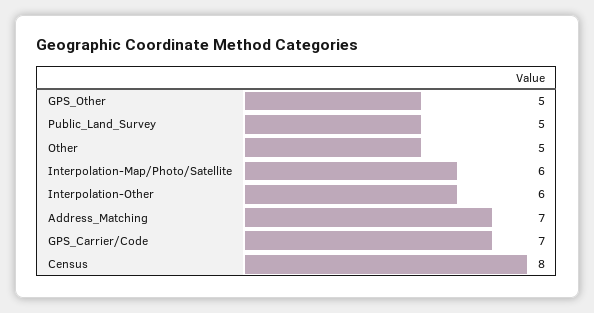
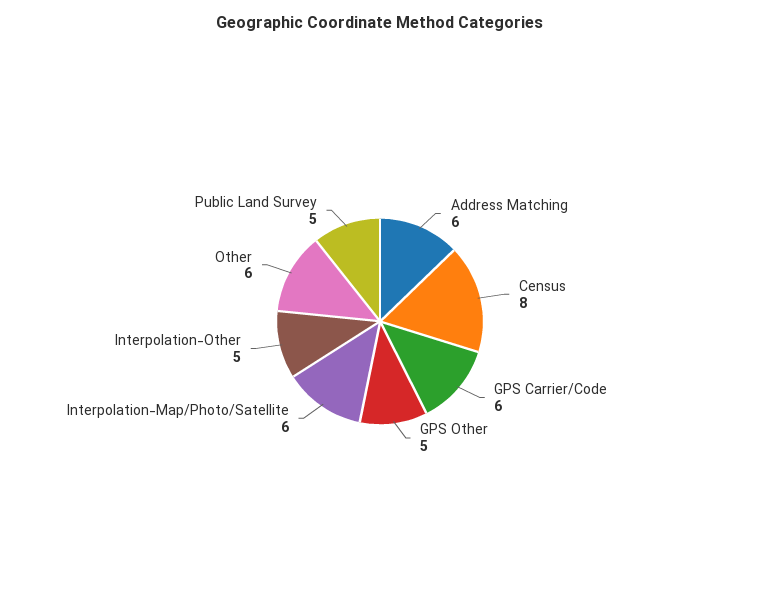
  {
    "GPS_Other": 5,
    "Public_Land_Survey": 5,
-   "Other": 5,
+   "Other": 6,
    "Interpolation-Map/Photo/Satellite": 6,
-   "Interpolation-Other": 6,
+   "Interpolation-Other": 5,
-   "Address_Matching": 7,
+   "Address_Matching": 6,
-   "GPS_Carrier/Code": 7,
+   "GPS_Carrier/Code": 6,
    "Census": 8
  }

